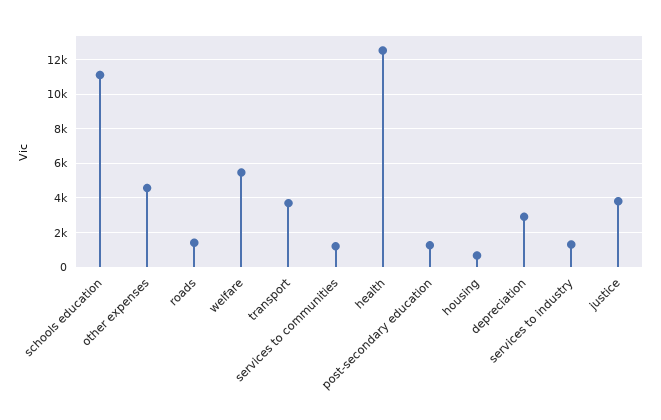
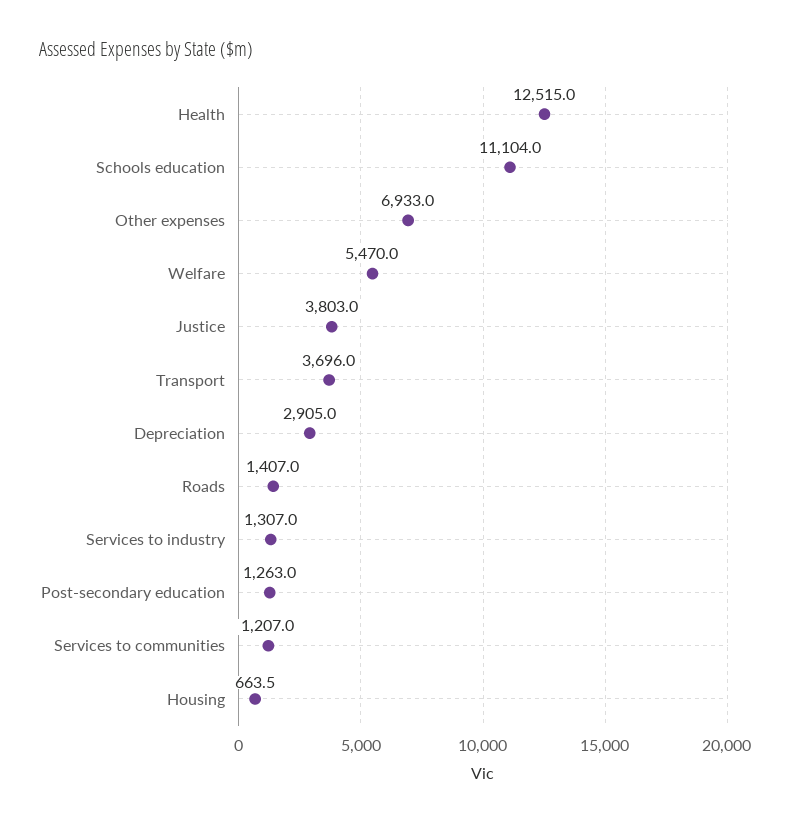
  {
    "schools education": 11104,
-   "other expenses": 4500,
+   "other expenses": 6933,
    "roads": 1407,
    "welfare": 5470,
    "transport": 3696,
    "services to communities": 1207,
    "health": 12515,
    "post-secondary education": 1263,
    "housing": 663.5,
    "depreciation": 2905,
    "services to industry": 1307,
    "justice": 3803
  }

